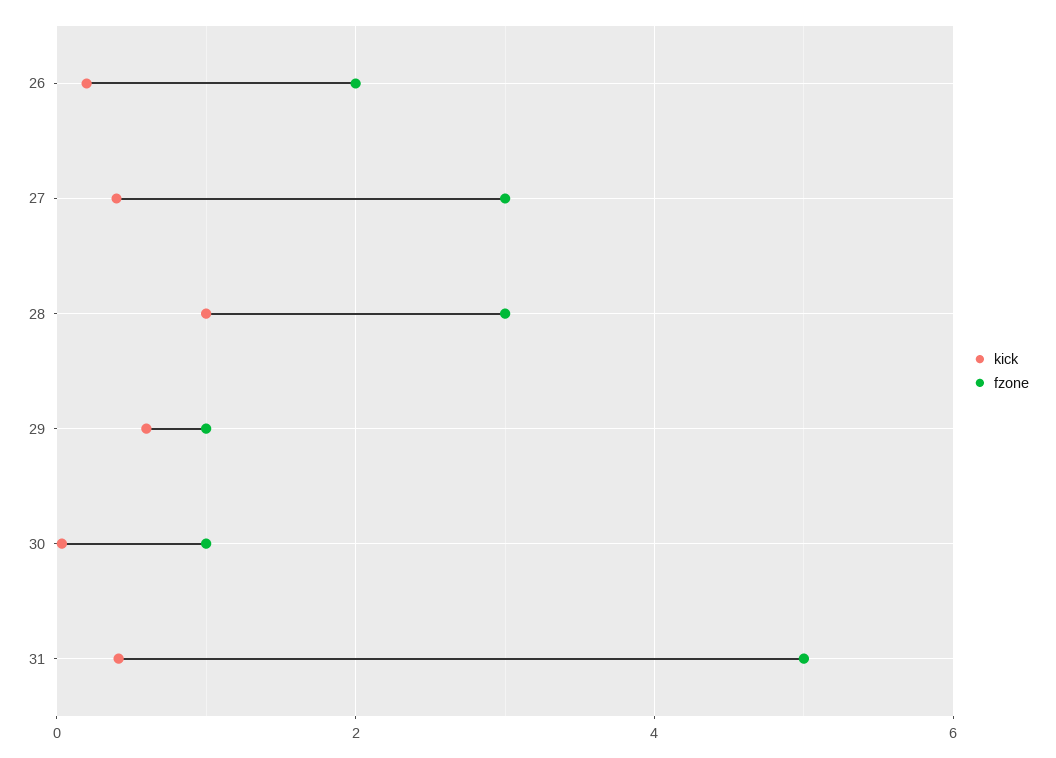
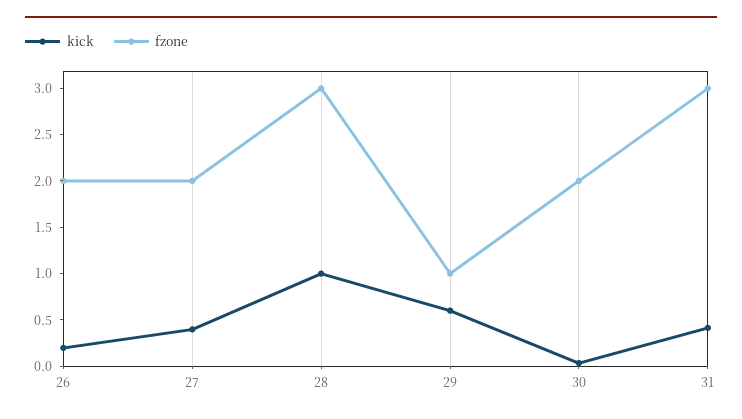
  {
    "kick": {
      "26": 0.2,
      "27": 0.4,
      "28": 1,
      "29": 0.6,
      "30": 0,
      "31": 0.4
    },
    "fzone": {
      "26": 2,
-     "27": 3,
+     "27": 2,
      "28": 3,
      "29": 1,
-     "30": 1,
+     "30": 2,
-     "31": 5
+     "31": 3
    }
  }

